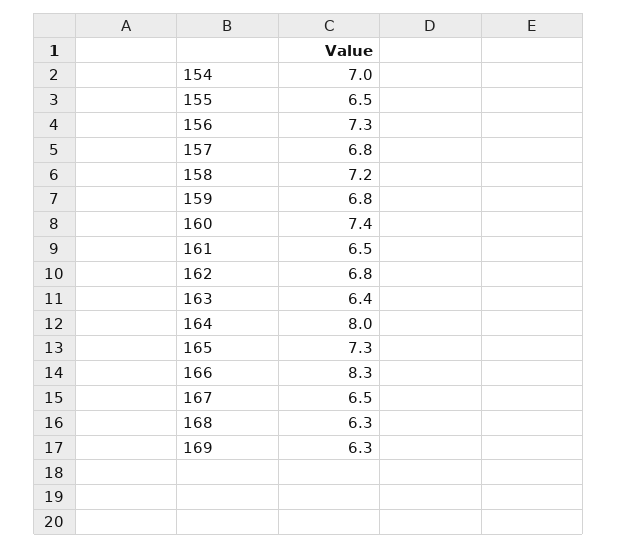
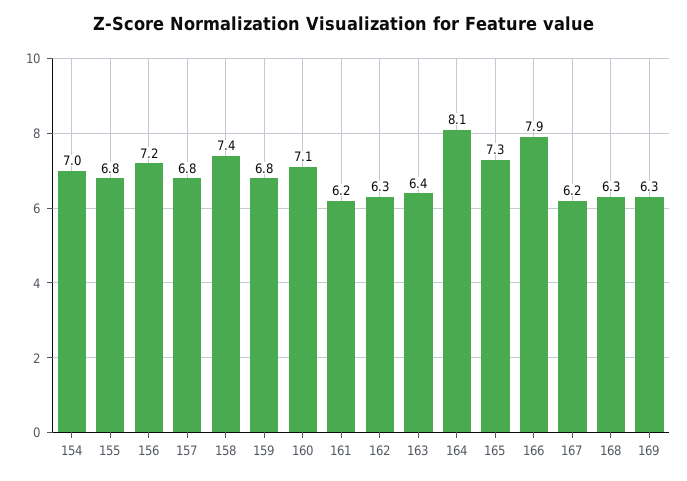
  {
    "154": 7,
-   "155": 6.5,
+   "155": 6.8,
-   "156": 7.3,
+   "156": 7.2,
    "157": 6.8,
-   "158": 7.2,
+   "158": 7.4,
    "159": 6.8,
-   "160": 7.4,
+   "160": 7.1,
-   "161": 6.5,
+   "161": 6.2,
-   "162": 6.8,
+   "162": 6.3,
    "163": 6.4,
-   "164": 8,
+   "164": 8.1,
    "165": 7.3,
-   "166": 8.3,
+   "166": 7.9,
-   "167": 6.5,
+   "167": 6.2,
    "168": 6.3,
    "169": 6.3
  }

